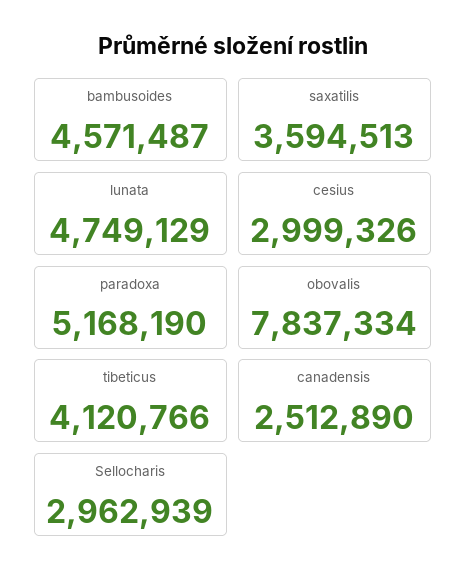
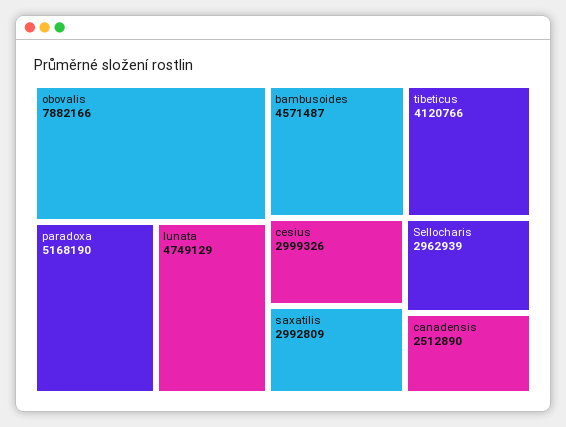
  {
    "bambusoides": 4571487,
-   "saxatilis": 3594513,
+   "saxatilis": 2992809,
    "lunata": 4749129,
    "cesius": 2999326,
    "paradoxa": 5168190,
-   "obovalis": 7837334,
+   "obovalis": 7882166,
    "tibeticus": 4120766,
    "canadensis": 2512890,
    "Sellocharis": 2962939
  }

